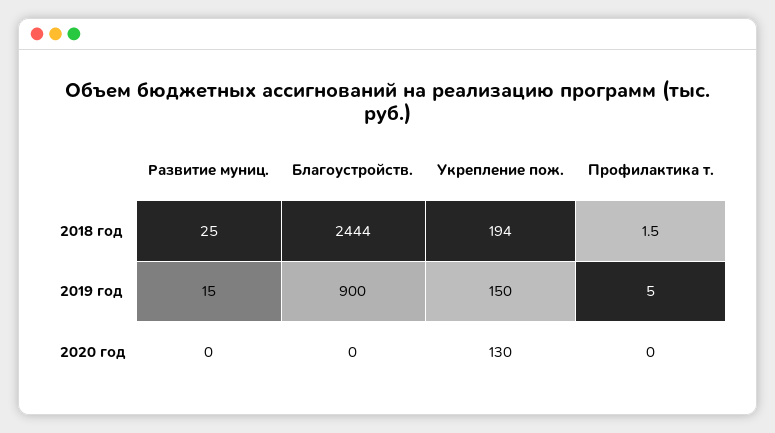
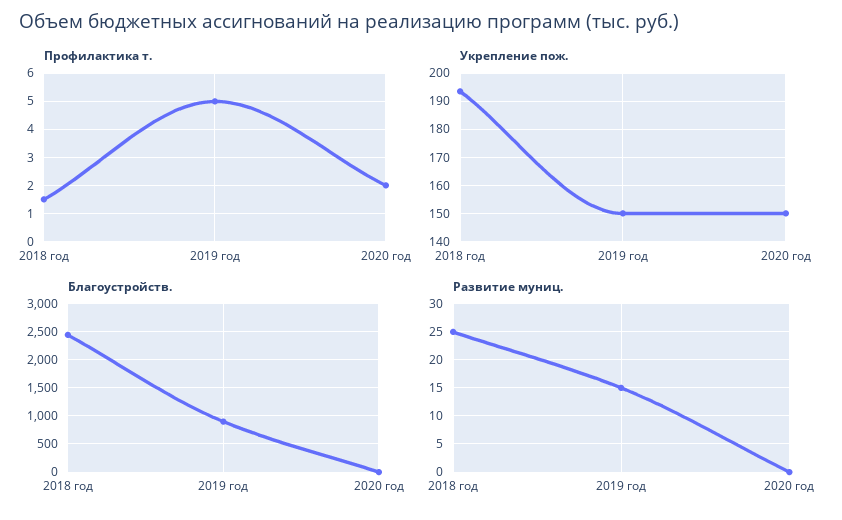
  {
    "Развитие муниц.": {
      "2018 год": 25,
      "2019 год": 15,
      "2020 год": 0
    },
    "Благоустройств.": {
      "2018 год": 2444,
      "2019 год": 900,
      "2020 год": 0
    },
    "Укрепление пож.": {
      "2018 год": 194,
      "2019 год": 150,
-     "2020 год": 130
+     "2020 год": 150
    },
    "Профилактика т.": {
      "2018 год": 1.5,
      "2019 год": 5,
-     "2020 год": 0
+     "2020 год": 2
    }
  }

